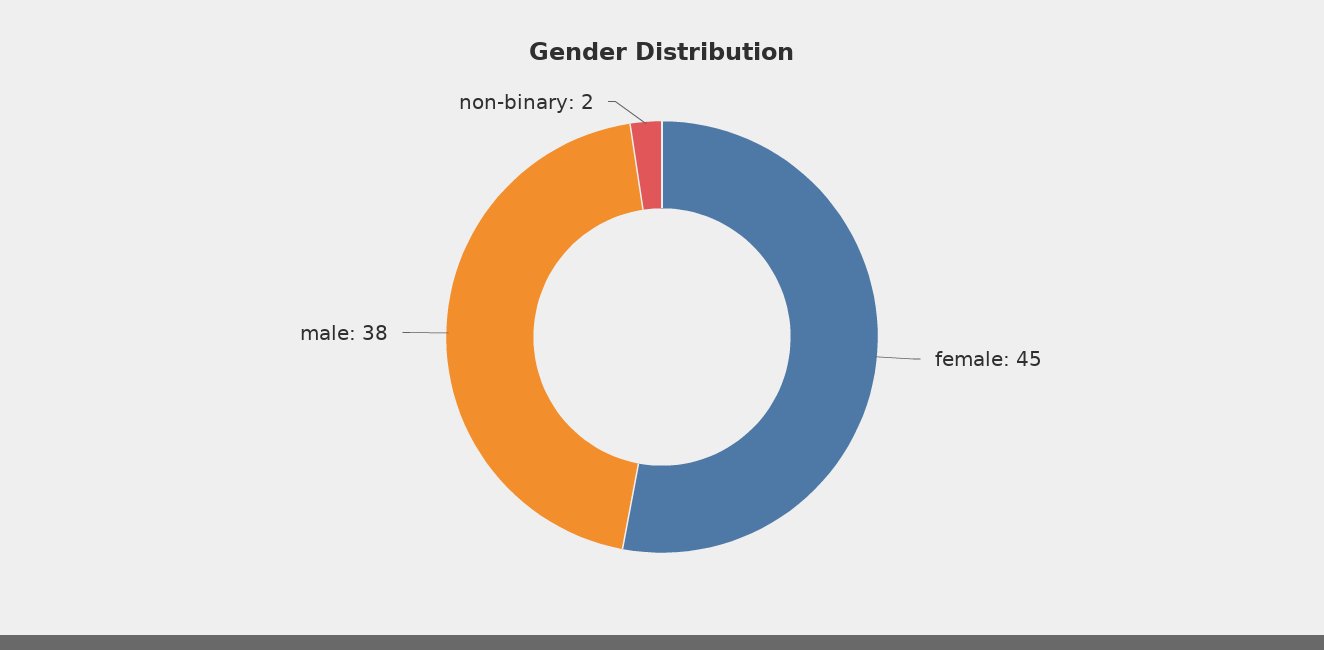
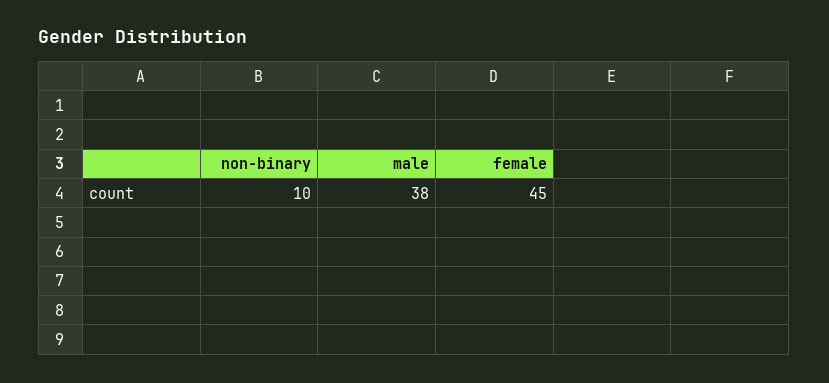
  {
    "female": 45,
    "male": 38,
-   "non-binary": 2
+   "non-binary": 10
  }

